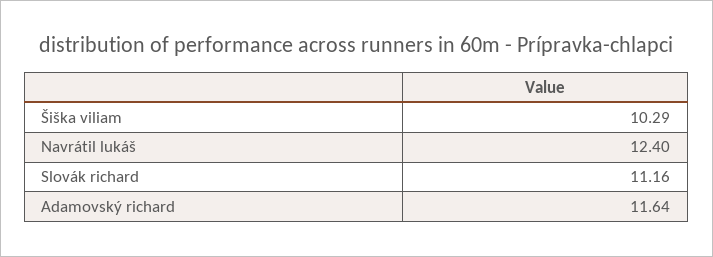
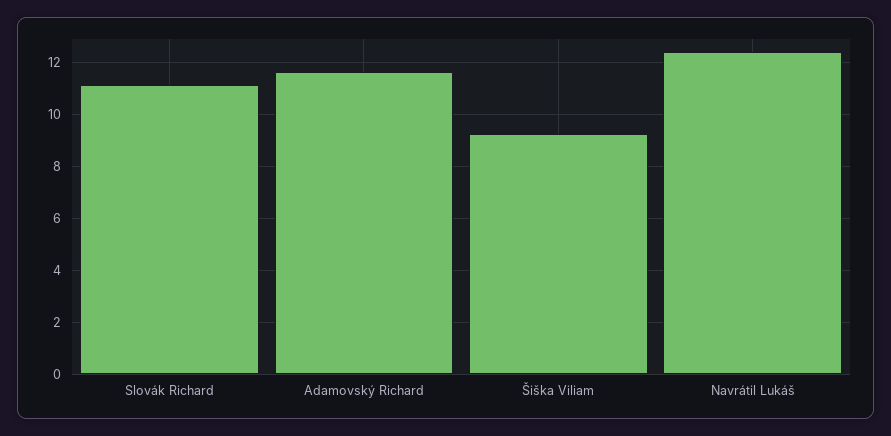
  {
-   "Šiška viliam": 10.29,
+   "Šiška viliam": 9.25,
    "Navrátil lukáš": 12.4,
    "Slovák richard": 11.16,
    "Adamovský richard": 11.64
  }

